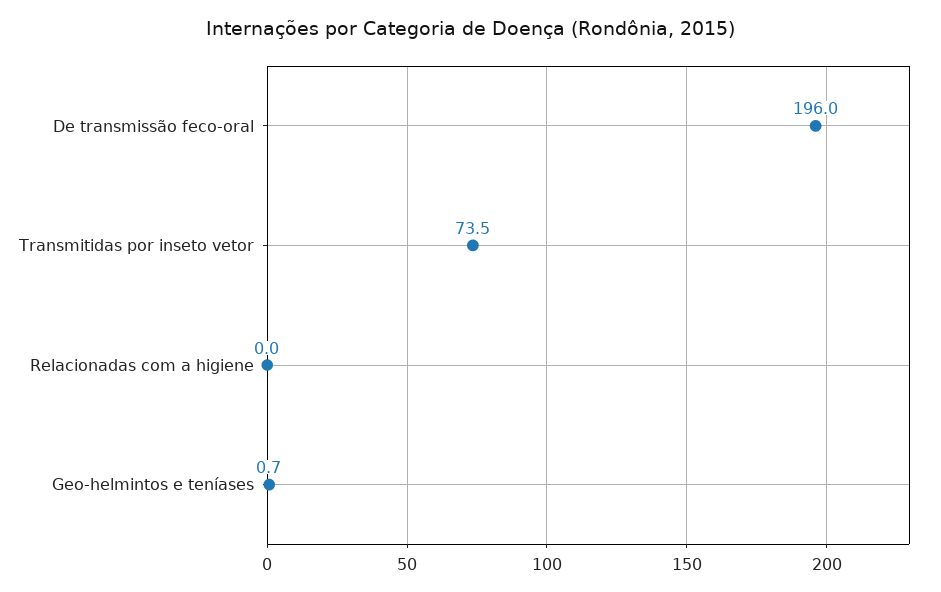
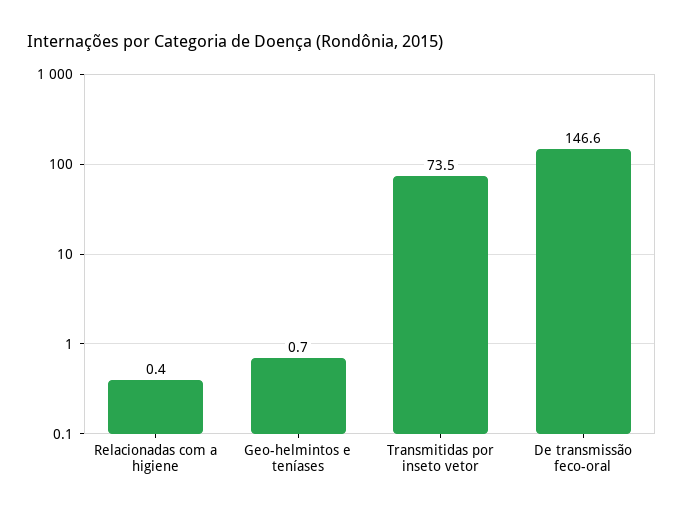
  {
-   "De transmissão feco-oral": 196,
+   "De transmissão feco-oral": 146.6,
    "Transmitidas por inseto vetor": 73.5,
-   "Relacionadas com a higiene": 0,
+   "Relacionadas com a higiene": 0.4,
    "Geo-helmintos e teníases": 0.7
  }

